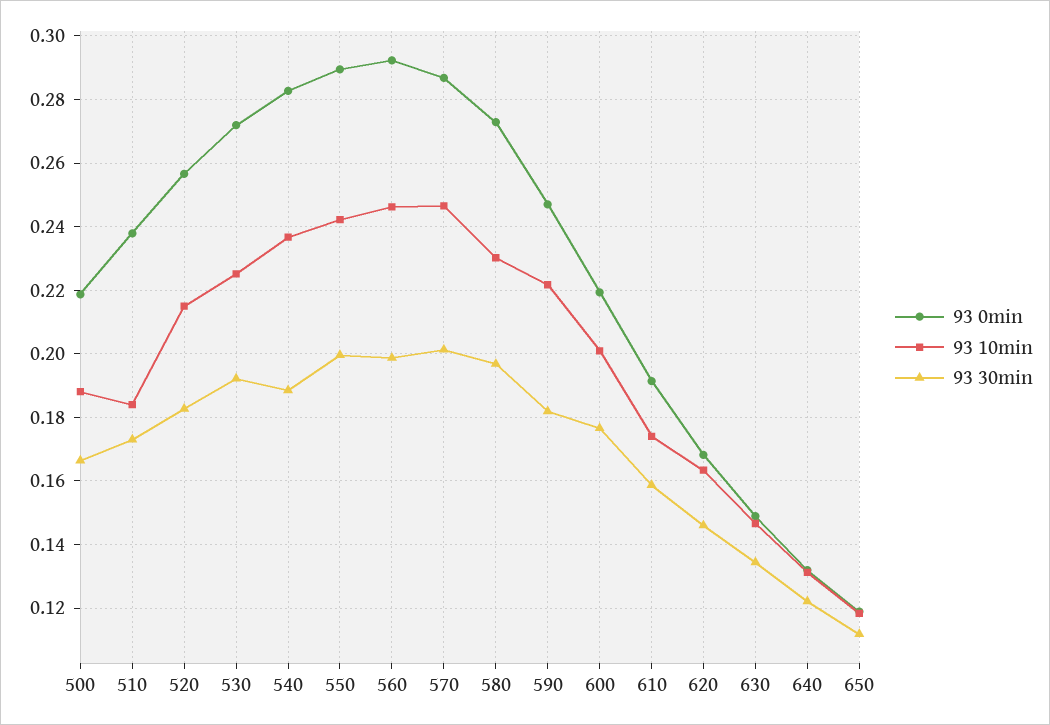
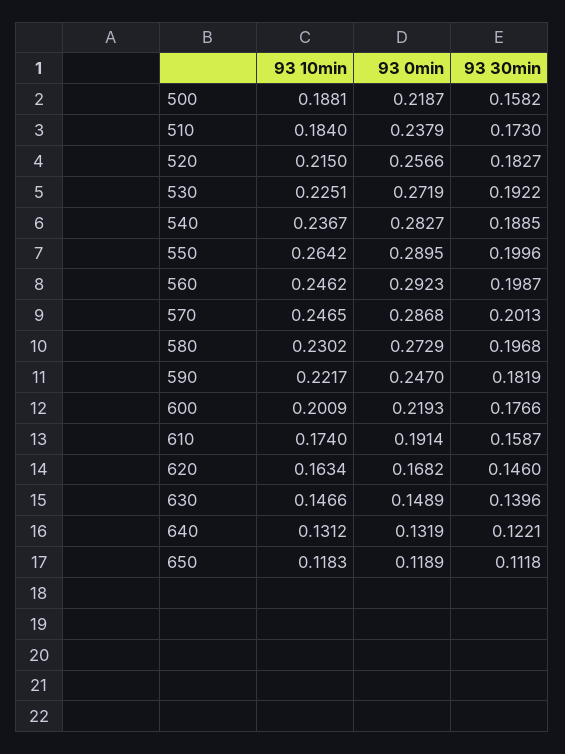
  {
    "93 0min": {
      "500": 0.2187,
      "510": 0.2379,
      "520": 0.2566,
      "530": 0.2719,
      "540": 0.2827,
      "550": 0.2895,
      "560": 0.2923,
      "570": 0.2868,
      "580": 0.2729,
      "590": 0.247,
      "600": 0.2193,
      "610": 0.1914,
      "620": 0.1682,
      "630": 0.1489,
      "640": 0.1319,
      "650": 0.1189
    },
    "93 10min": {
      "500": 0.1881,
      "510": 0.184,
      "520": 0.215,
      "530": 0.2251,
      "540": 0.2367,
-     "550": 0.242,
+     "550": 0.2642,
      "560": 0.2462,
      "570": 0.2465,
      "580": 0.2302,
      "590": 0.2217,
      "600": 0.2009,
      "610": 0.174,
      "620": 0.1634,
      "630": 0.1466,
      "640": 0.1312,
      "650": 0.1183
    },
    "93 30min": {
-     "500": 0.166,
+     "500": 0.1582,
      "510": 0.173,
      "520": 0.1827,
      "530": 0.1922,
      "540": 0.1885,
      "550": 0.1996,
      "560": 0.1987,
      "570": 0.2013,
      "580": 0.1968,
      "590": 0.1819,
      "600": 0.1766,
      "610": 0.1587,
      "620": 0.146,
-     "630": 0.134,
+     "630": 0.1396,
      "640": 0.1221,
      "650": 0.1118
    }
  }

